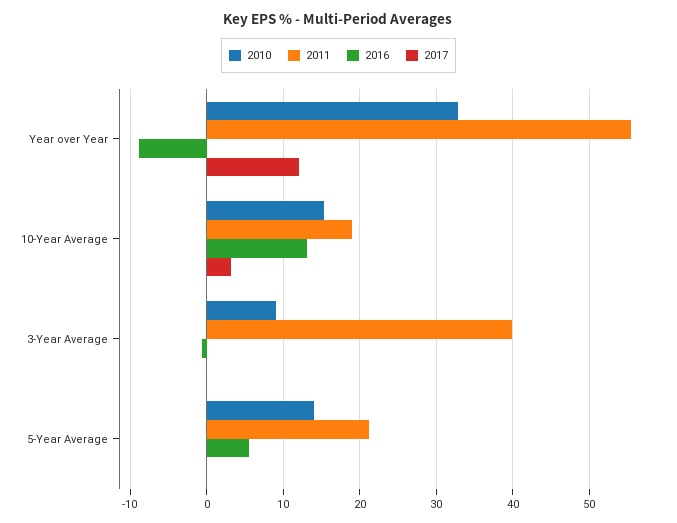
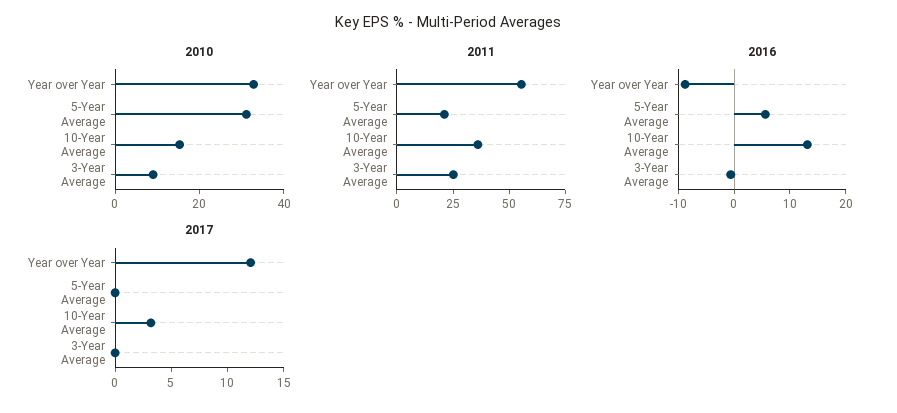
  {
    "2010": {
      "Year over Year": 33,
      "10-Year Average": 15,
      "3-Year Average": 9,
-     "5-Year Average": 14
+     "5-Year Average": 30
    },
    "2011": {
      "Year over Year": 55,
-     "10-Year Average": 19,
+     "10-Year Average": 35,
-     "3-Year Average": 40,
+     "3-Year Average": 25,
      "5-Year Average": 21
    },
    "2016": {
      "Year over Year": -9,
      "10-Year Average": 13,
      "3-Year Average": -1,
      "5-Year Average": 6
    },
    "2017": {
      "Year over Year": 12,
      "10-Year Average": 3,
      "3-Year Average": 0,
      "5-Year Average": 0
    }
  }

